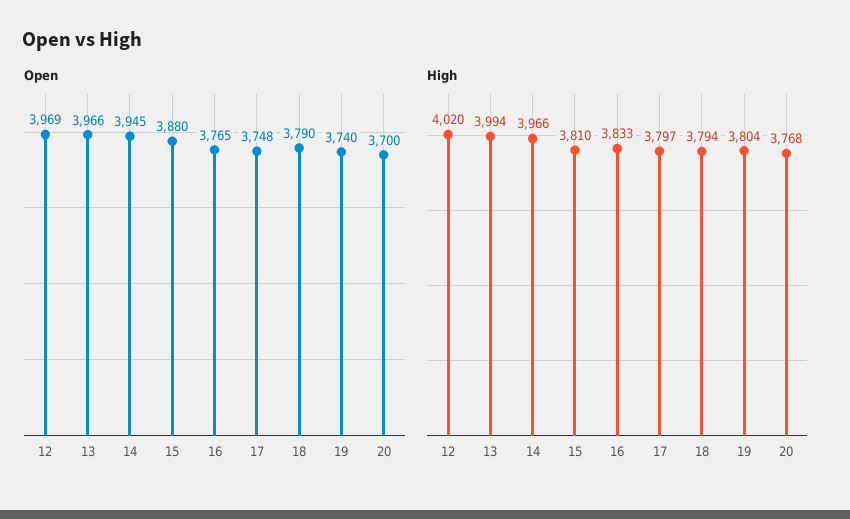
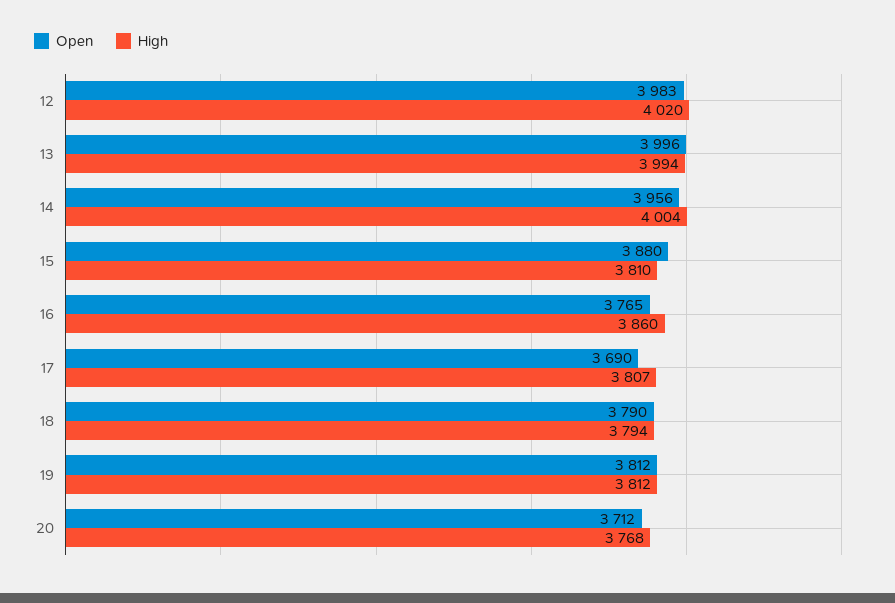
  {
    "Open": {
-     "12": 3969,
+     "12": 3983,
-     "13": 3966,
+     "13": 3996,
-     "14": 3945,
+     "14": 3956,
      "15": 3880,
      "16": 3765,
-     "17": 3748,
+     "17": 3690,
      "18": 3790,
-     "19": 3740,
+     "19": 3812,
-     "20": 3700
+     "20": 3712
    },
    "High": {
      "12": 4020,
      "13": 3994,
-     "14": 3966,
+     "14": 4004,
      "15": 3810,
-     "16": 3833,
+     "16": 3860,
-     "17": 3797,
+     "17": 3807,
      "18": 3794,
-     "19": 3804,
+     "19": 3812,
      "20": 3768
    }
  }

